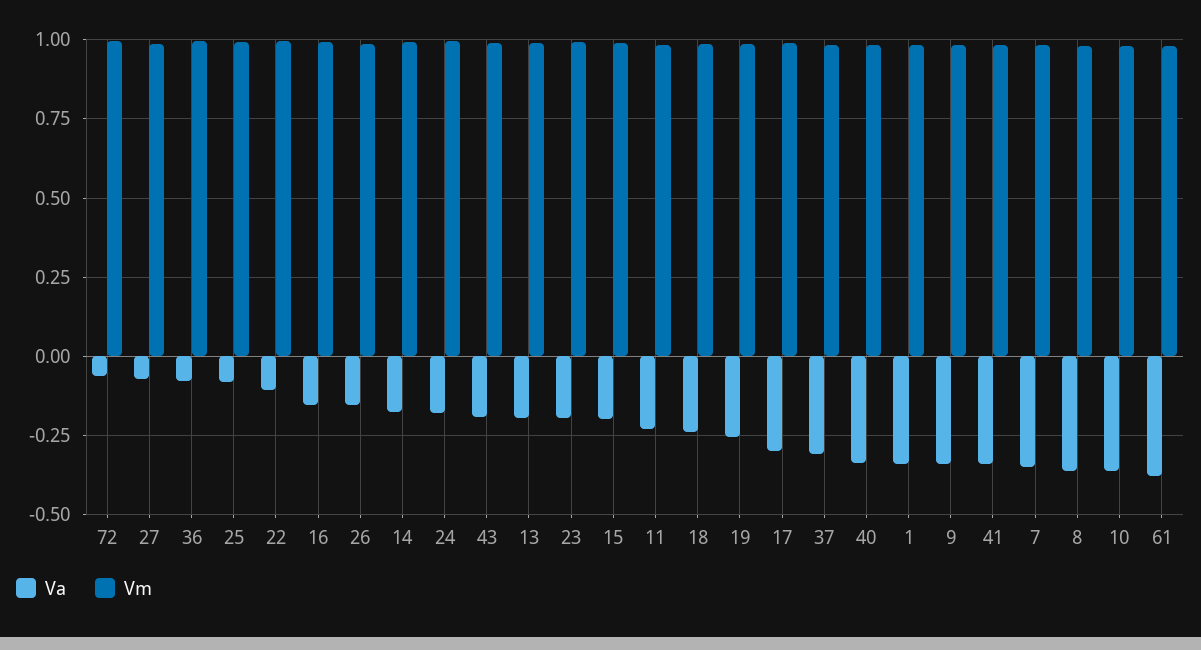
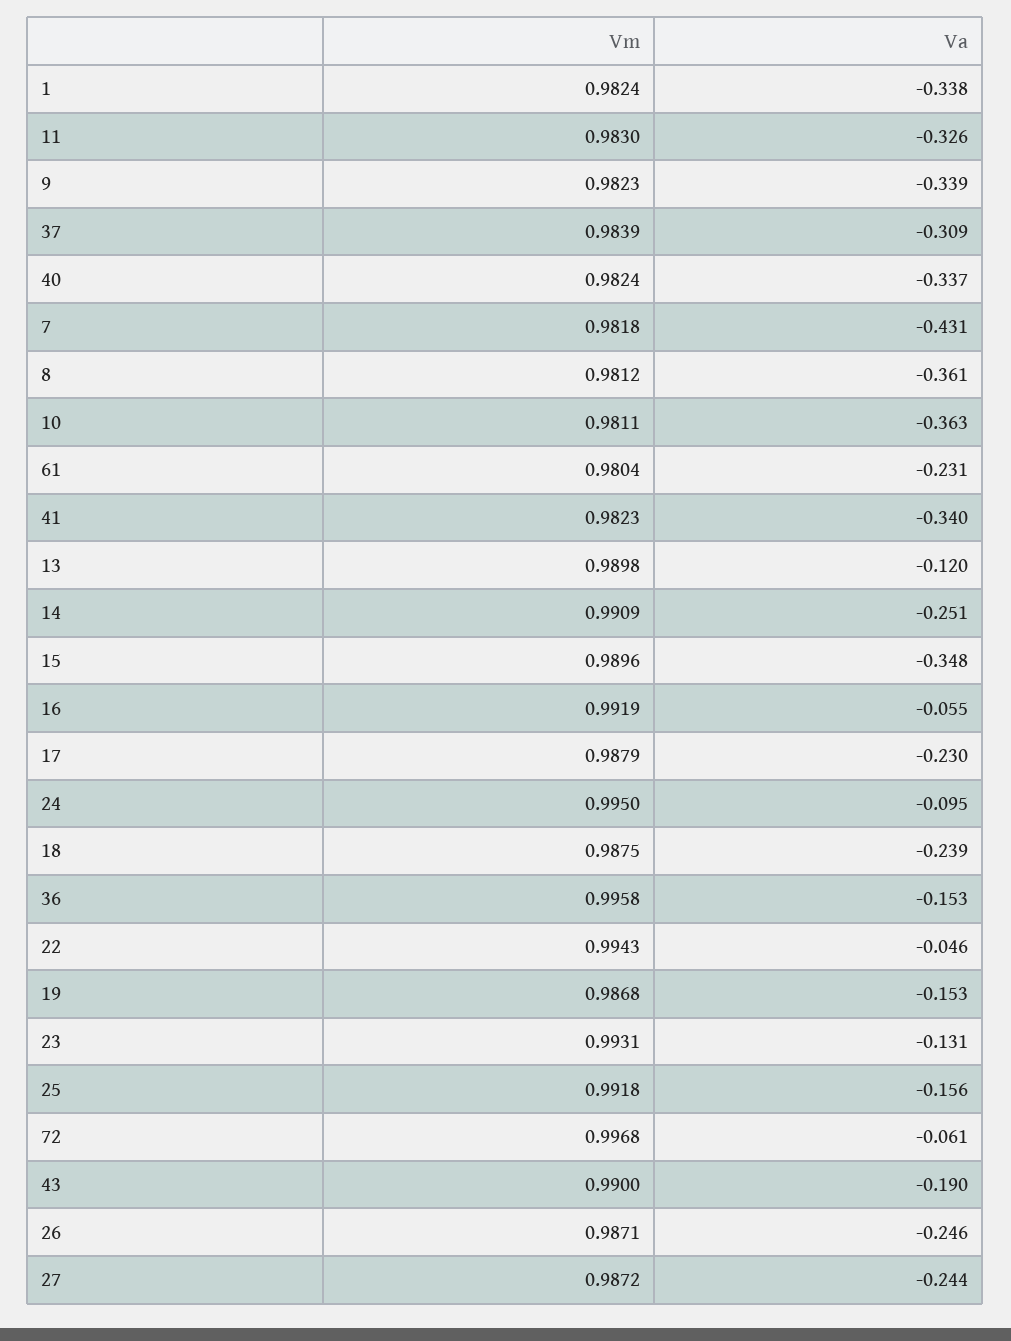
  {
    "Va": {
      "72": -0.061,
-     "27": -0.075,
+     "27": -0.244,
-     "36": -0.075,
+     "36": -0.153,
-     "25": -0.075,
+     "25": -0.156,
-     "22": -0.1,
+     "22": -0.046,
-     "16": -0.15,
+     "16": -0.055,
-     "26": -0.15,
+     "26": -0.246,
-     "14": -0.175,
+     "14": -0.251,
-     "24": -0.175,
+     "24": -0.095,
      "43": -0.19,
-     "13": -0.2,
+     "13": -0.12,
-     "23": -0.2,
+     "23": -0.131,
-     "15": -0.2,
+     "15": -0.348,
-     "11": -0.225,
+     "11": -0.326,
      "18": -0.239,
-     "19": -0.25,
+     "19": -0.153,
-     "17": -0.3,
+     "17": -0.23,
      "37": -0.309,
      "40": -0.337,
      "1": -0.338,
      "9": -0.339,
      "41": -0.34,
-     "7": -0.35,
+     "7": -0.431,
      "8": -0.361,
      "10": -0.363,
-     "61": -0.375
+     "61": -0.231
    },
    "Vm": {
      "72": 0.9968,
      "27": 0.9872,
      "36": 0.9958,
      "25": 0.9918,
      "22": 0.9943,
      "16": 0.9919,
      "26": 0.9871,
      "14": 0.9909,
      "24": 0.995,
      "43": 0.99,
      "13": 0.9898,
      "23": 0.9931,
      "15": 0.9896,
      "11": 0.983,
      "18": 0.9875,
      "19": 0.9868,
      "17": 0.9879,
      "37": 0.9839,
      "40": 0.9824,
      "1": 0.9824,
      "9": 0.9823,
      "41": 0.9823,
      "7": 0.9818,
      "8": 0.9812,
      "10": 0.9811,
      "61": 0.9804
    }
  }

